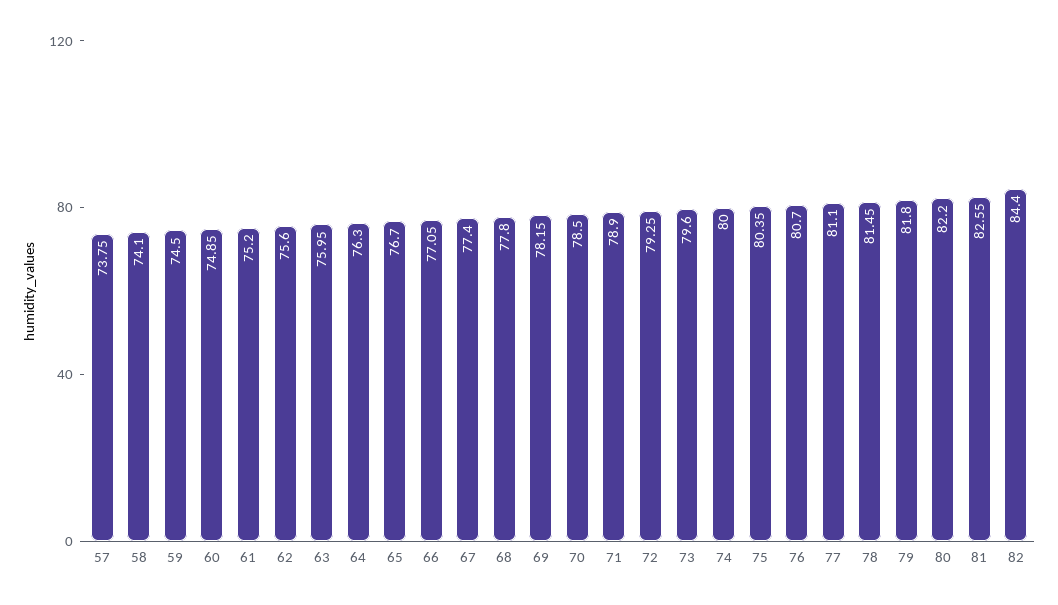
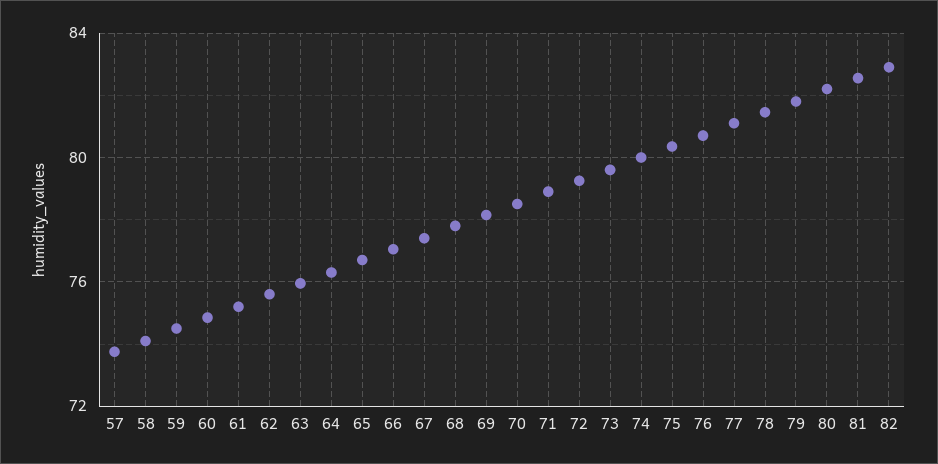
  {
    "57": 73.75,
    "58": 74.1,
    "59": 74.5,
    "60": 74.85,
    "61": 75.2,
    "62": 75.6,
    "63": 75.95,
    "64": 76.3,
    "65": 76.7,
    "66": 77.05,
    "67": 77.4,
    "68": 77.8,
    "69": 78.15,
    "70": 78.5,
    "71": 78.9,
    "72": 79.25,
    "73": 79.6,
    "74": 80,
    "75": 80.35,
    "76": 80.7,
    "77": 81.1,
    "78": 81.45,
    "79": 81.8,
    "80": 82.2,
    "81": 82.55,
-   "82": 84.4
+   "82": 83
  }

